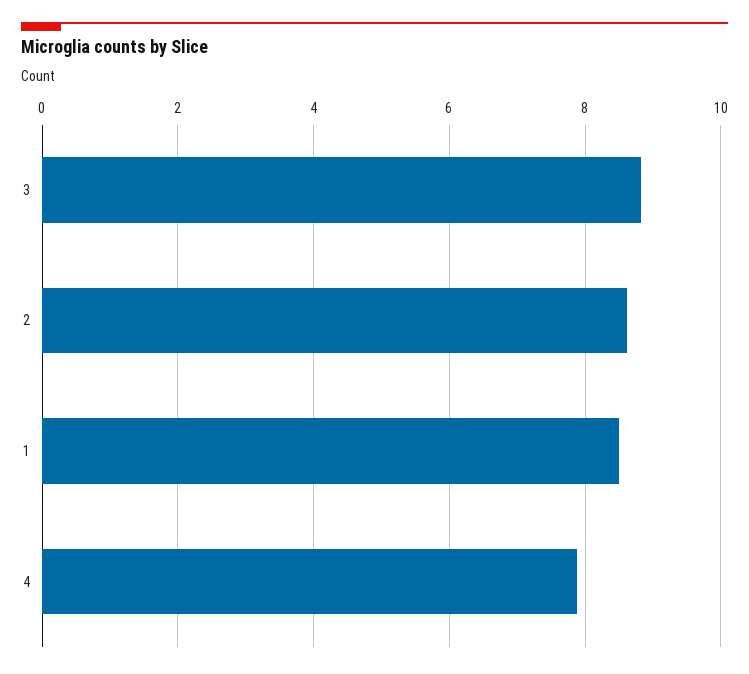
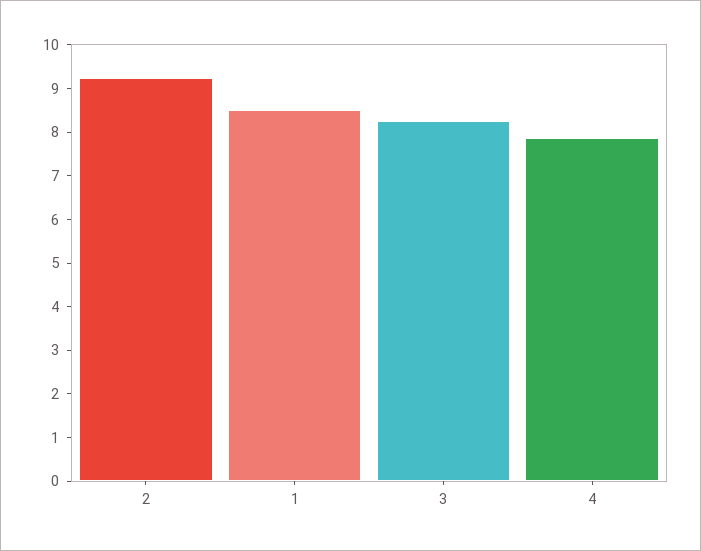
  {
-   "3": 8.8,
+   "3": 8.2,
-   "2": 8.6,
+   "2": 9.2,
    "1": 8.6,
    "4": 7.8
  }

